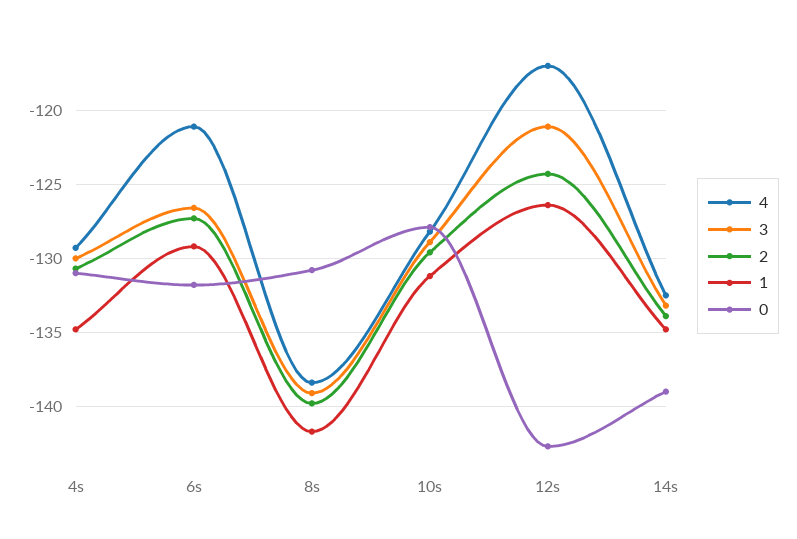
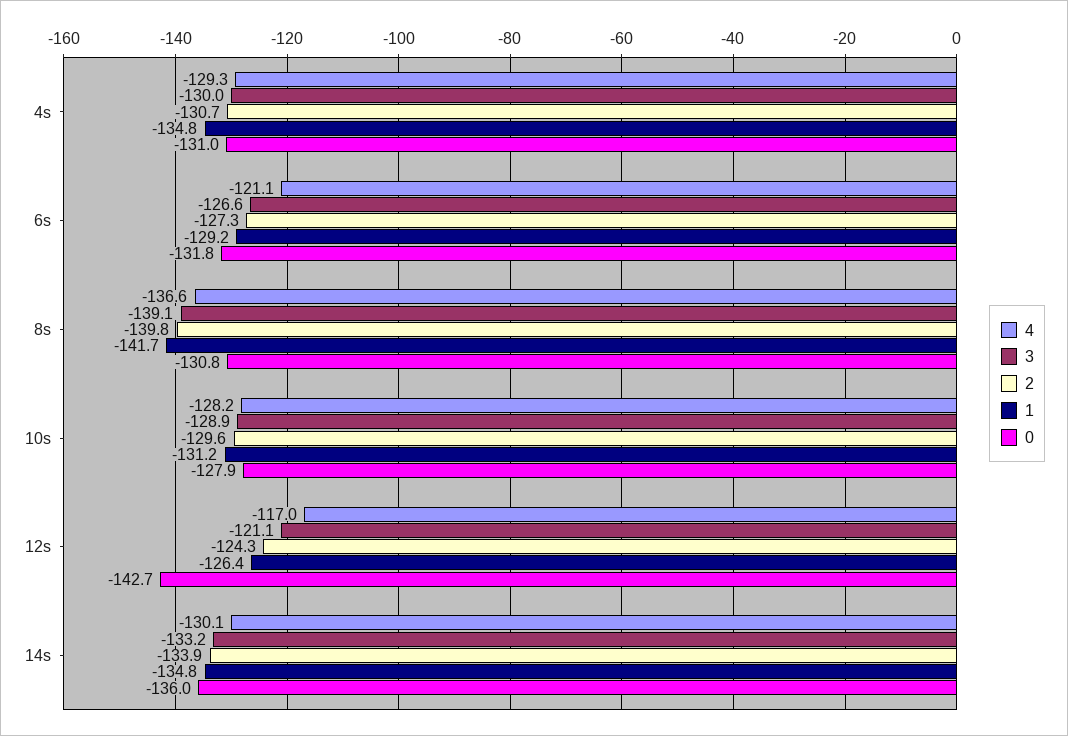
  {
    "4": {
      "4s": -129.3,
      "6s": -121.1,
-     "8s": -138.5,
+     "8s": -136.6,
      "10s": -128.2,
      "12s": -117,
-     "14s": -132.5
+     "14s": -130.1
    },
    "3": {
      "4s": -130,
      "6s": -126.6,
      "8s": -139.1,
      "10s": -128.9,
      "12s": -121.1,
      "14s": -133.2
    },
    "2": {
      "4s": -130.7,
      "6s": -127.3,
      "8s": -139.8,
      "10s": -129.6,
      "12s": -124.3,
      "14s": -133.9
    },
    "1": {
      "4s": -134.8,
      "6s": -129.2,
      "8s": -141.7,
      "10s": -131.2,
      "12s": -126.4,
      "14s": -134.8
    },
    "0": {
      "4s": -131,
      "6s": -131.8,
      "8s": -130.8,
      "10s": -127.9,
      "12s": -142.7,
-     "14s": -139
+     "14s": -136
    }
  }

